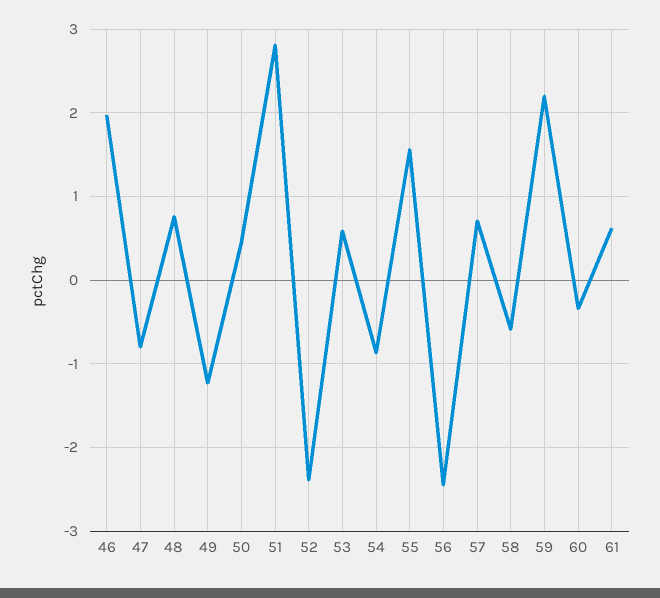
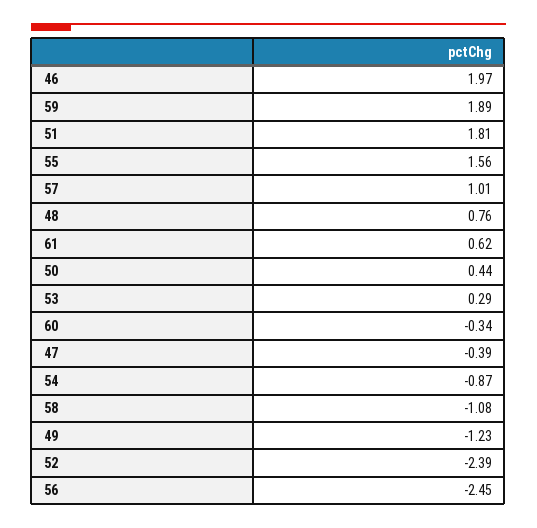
  {
    "46": 1.97,
-   "47": -0.8,
+   "47": -0.39,
    "48": 0.76,
    "49": -1.23,
    "50": 0.44,
-   "51": 2.8,
+   "51": 1.81,
    "52": -2.39,
-   "53": 0.6,
+   "53": 0.29,
    "54": -0.87,
    "55": 1.56,
    "56": -2.45,
-   "57": 0.7,
+   "57": 1.01,
-   "58": -0.6,
+   "58": -1.08,
-   "59": 2.2,
+   "59": 1.89,
    "60": -0.34,
    "61": 0.62
  }

